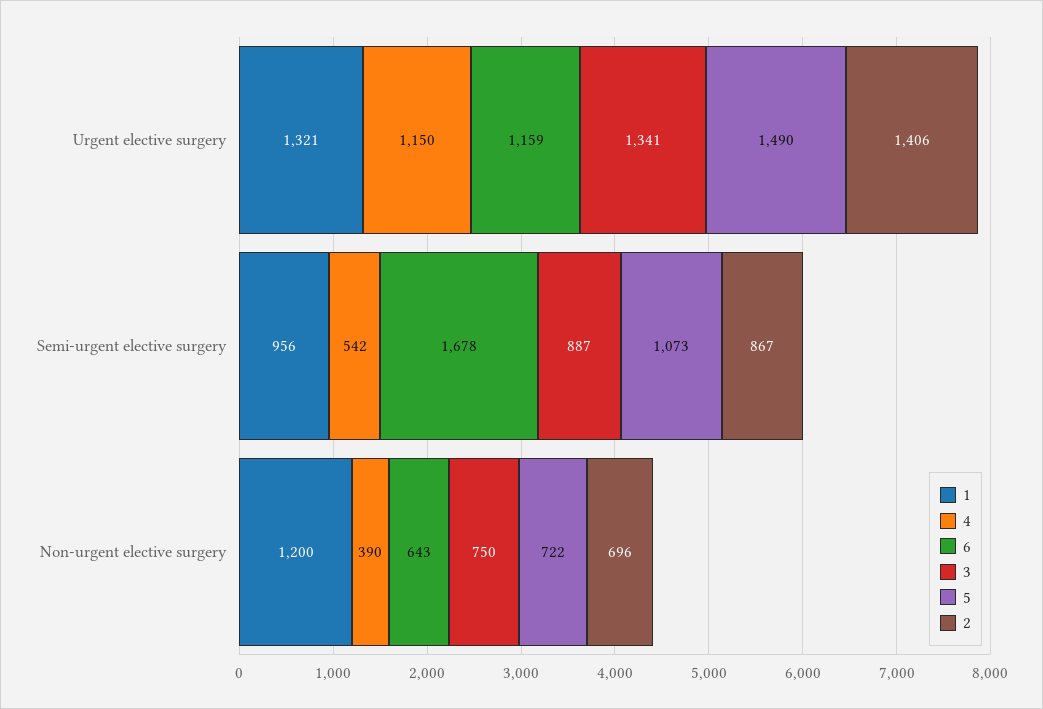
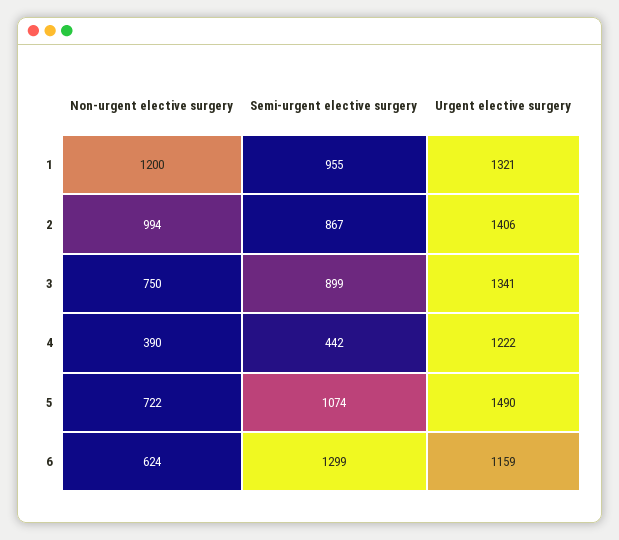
  {
    "1": {
      "Urgent elective surgery": 1321,
-     "Semi-urgent elective surgery": 956,
+     "Semi-urgent elective surgery": 955,
      "Non-urgent elective surgery": 1200
    },
    "4": {
-     "Urgent elective surgery": 1150,
+     "Urgent elective surgery": 1222,
-     "Semi-urgent elective surgery": 542,
+     "Semi-urgent elective surgery": 442,
      "Non-urgent elective surgery": 390
    },
    "6": {
      "Urgent elective surgery": 1159,
-     "Semi-urgent elective surgery": 1678,
+     "Semi-urgent elective surgery": 1299,
-     "Non-urgent elective surgery": 643
+     "Non-urgent elective surgery": 624
    },
    "3": {
      "Urgent elective surgery": 1341,
-     "Semi-urgent elective surgery": 887,
+     "Semi-urgent elective surgery": 899,
      "Non-urgent elective surgery": 750
    },
    "5": {
      "Urgent elective surgery": 1490,
-     "Semi-urgent elective surgery": 1073,
+     "Semi-urgent elective surgery": 1074,
      "Non-urgent elective surgery": 722
    },
    "2": {
      "Urgent elective surgery": 1406,
      "Semi-urgent elective surgery": 867,
-     "Non-urgent elective surgery": 696
+     "Non-urgent elective surgery": 994
    }
  }

